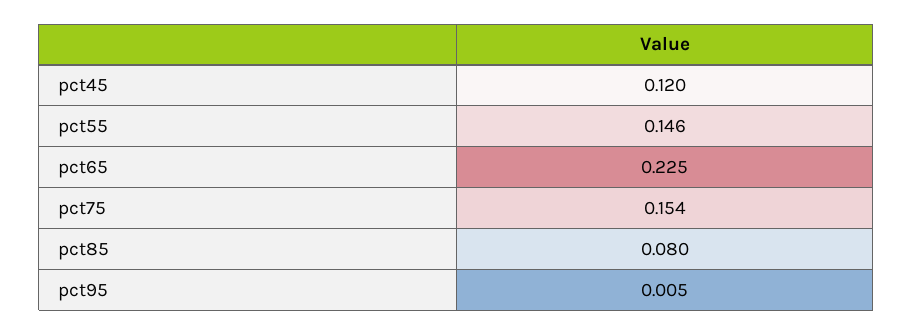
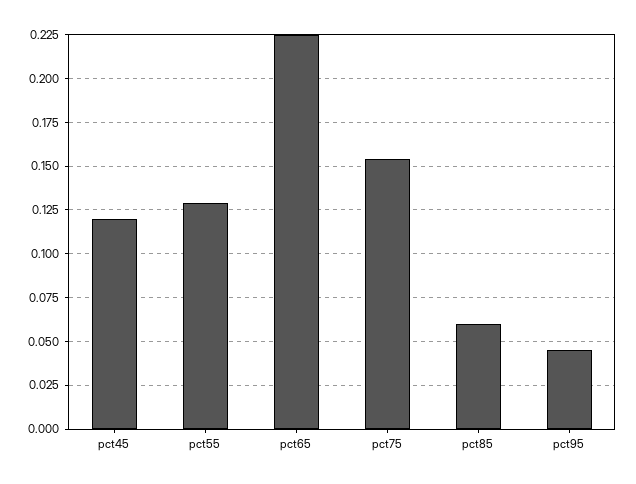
  {
    "pct45": 0.12,
-   "pct55": 0.146,
+   "pct55": 0.13,
    "pct65": 0.225,
    "pct75": 0.154,
-   "pct85": 0.08,
+   "pct85": 0.06,
-   "pct95": 0.005
+   "pct95": 0.045
  }

